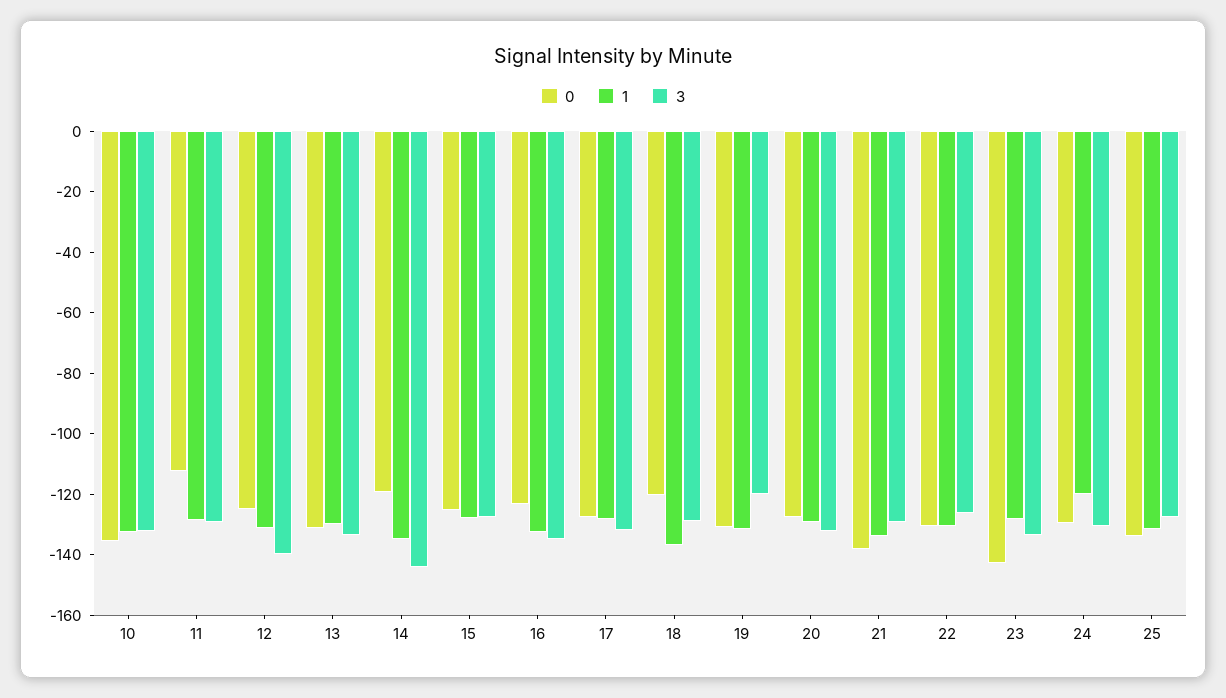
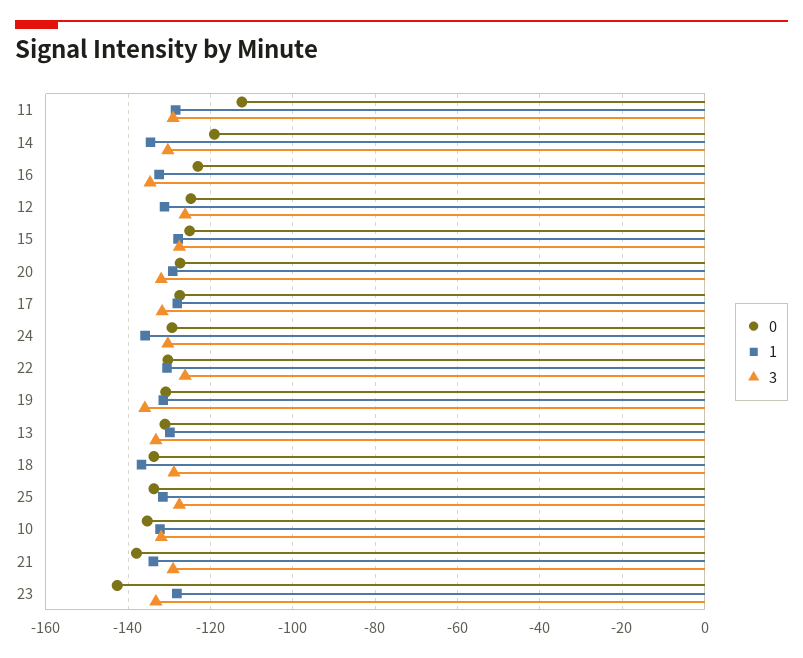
  {
    "0": {
      "10": -136,
      "11": -112,
      "12": -124,
      "13": -132,
      "14": -120,
      "15": -126,
      "16": -124,
      "17": -128,
-     "18": -120,
+     "18": -134,
      "19": -130,
      "20": -128,
      "21": -138,
      "22": -130,
      "23": -142,
      "24": -130,
      "25": -134
    },
    "1": {
      "10": -132,
      "11": -128,
      "12": -132,
      "13": -130,
      "14": -134,
      "15": -128,
      "16": -132,
      "17": -128,
      "18": -136,
      "19": -132,
      "20": -130,
      "21": -134,
      "22": -130,
      "23": -128,
-     "24": -120,
+     "24": -136,
      "25": -132
    },
    "3": {
      "10": -132,
      "11": -130,
-     "12": -140,
+     "12": -126,
      "13": -134,
-     "14": -145,
+     "14": -130,
      "15": -128,
      "16": -134,
      "17": -132,
      "18": -128,
-     "19": -120,
+     "19": -136,
      "20": -132,
      "21": -130,
      "22": -126,
      "23": -134,
      "24": -130,
      "25": -128
    }
  }

